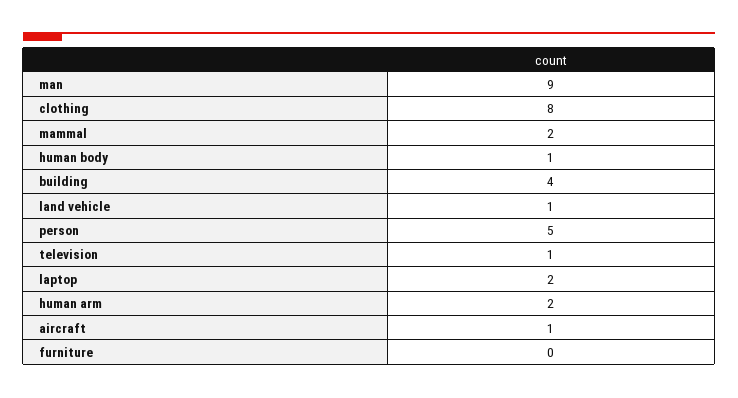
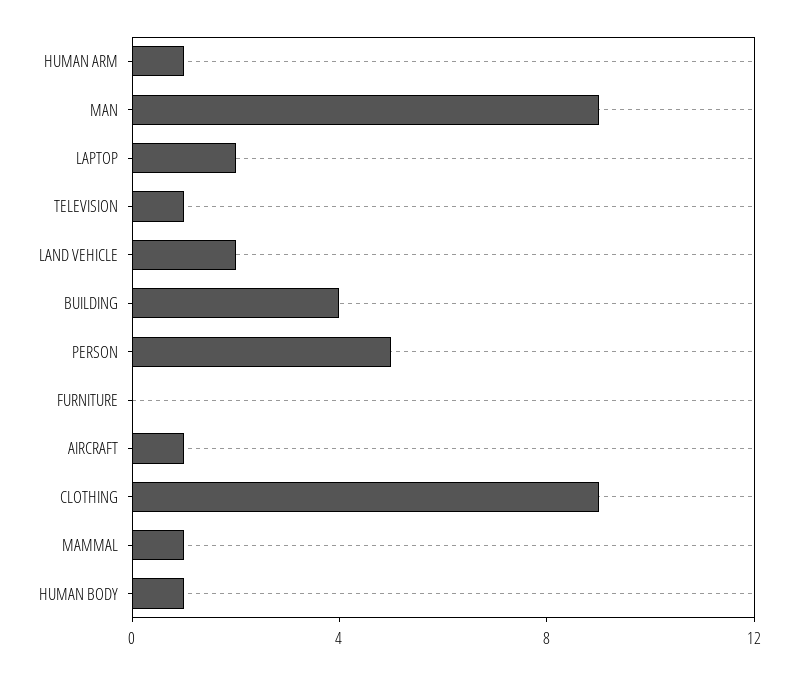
  {
    "man": 9,
-   "clothing": 8,
+   "clothing": 9,
-   "mammal": 2,
+   "mammal": 1,
    "human body": 1,
    "building": 4,
-   "land vehicle": 1,
+   "land vehicle": 2,
    "person": 5,
    "television": 1,
    "laptop": 2,
-   "human arm": 2,
+   "human arm": 1,
    "aircraft": 1,
    "furniture": 0
  }

